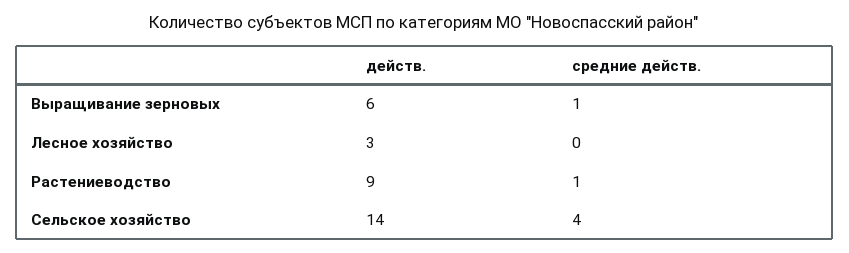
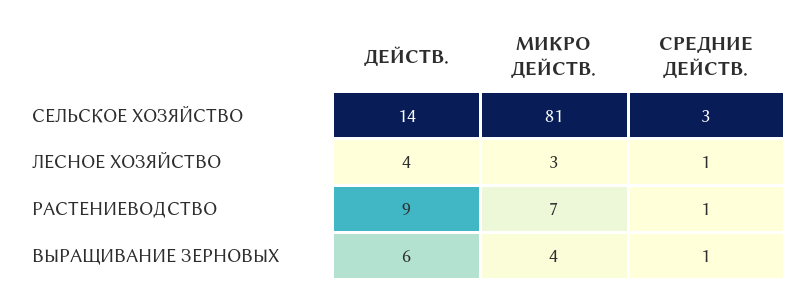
  {
    "действ.": {
      "Выращивание зерновых": 6,
-     "Лесное хозяйство": 3,
+     "Лесное хозяйство": 4,
      "Растениеводство": 9,
      "Сельское хозяйство": 14
    },
    "средние действ.": {
      "Выращивание зерновых": 1,
-     "Лесное хозяйство": 0,
+     "Лесное хозяйство": 1,
      "Растениеводство": 1,
-     "Сельское хозяйство": 4
+     "Сельское хозяйство": 3
-   }
+   },
+   "МИКРО ДЕЙСТВ.": {
+     "Сельское хозяйство": 81,
+     "Лесное хозяйство": 3,
+     "Растениеводство": 7,
+     "Выращивание зерновых": 4
+   }
  }

